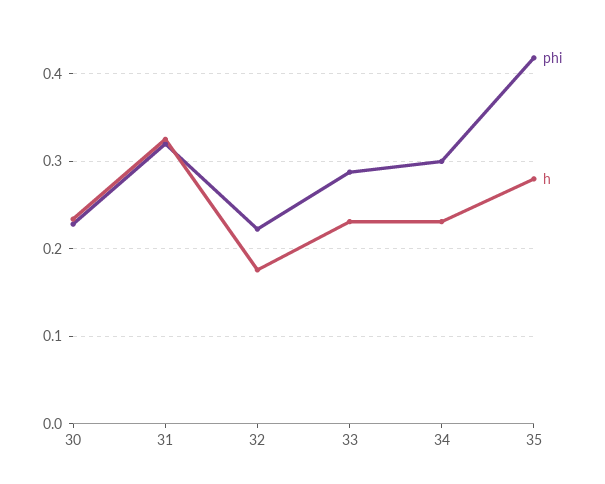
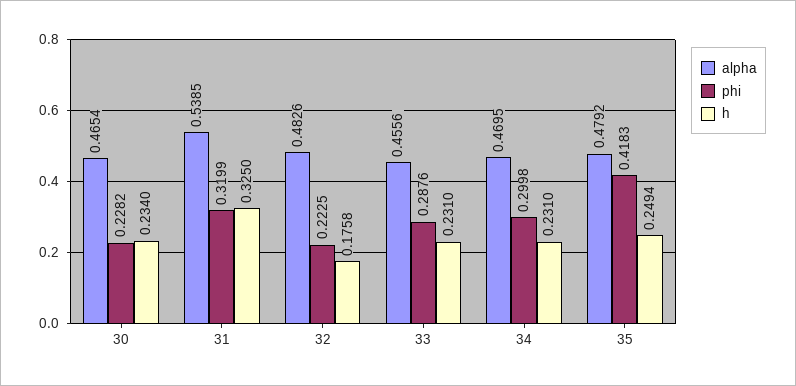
  {
    "phi": {
      "30": 0.2282,
      "31": 0.3199,
      "32": 0.2225,
      "33": 0.2876,
      "34": 0.2998,
      "35": 0.4183
    },
    "h": {
      "30": 0.234,
      "31": 0.325,
      "32": 0.1758,
      "33": 0.231,
      "34": 0.231,
-     "35": 0.28
+     "35": 0.2494
-   }
+   },
+   "alpha": {
+     "30": 0.4654,
+     "31": 0.5385,
+     "32": 0.4826,
+     "33": 0.4556,
+     "34": 0.4695,
+     "35": 0.4792
+   }
  }

